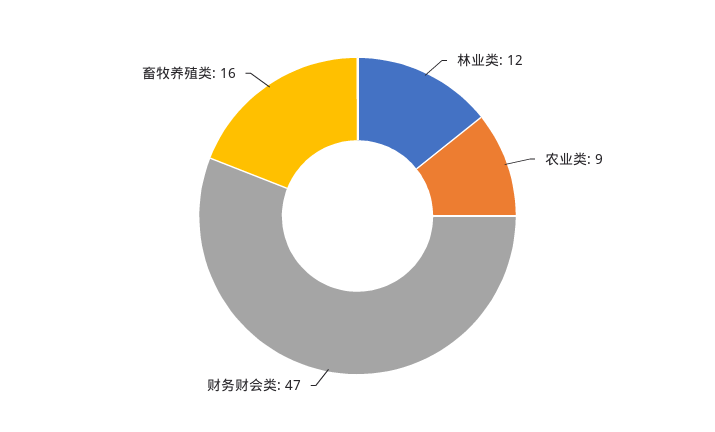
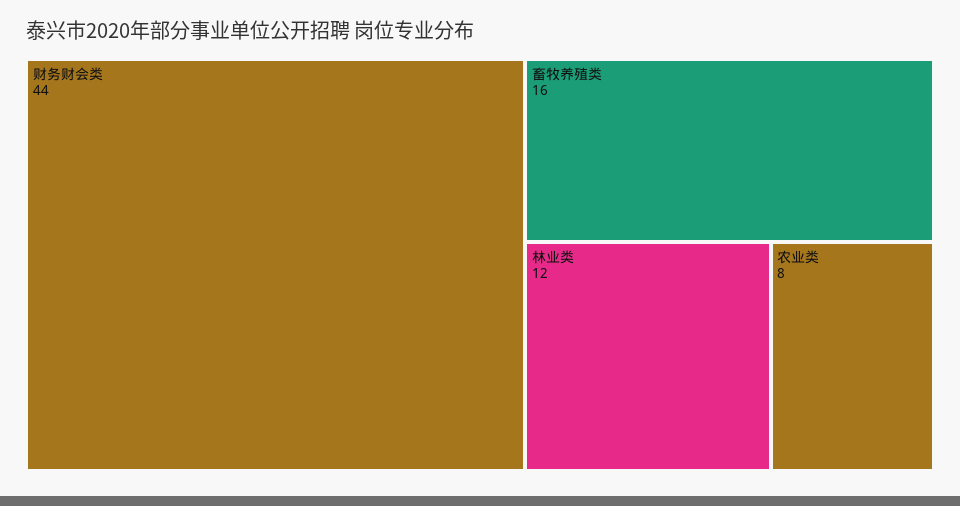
  {
    "林业类": 12,
-   "农业类": 9,
+   "农业类": 8,
-   "财务财会类": 47,
+   "财务财会类": 44,
    "畜牧养殖类": 16
  }

